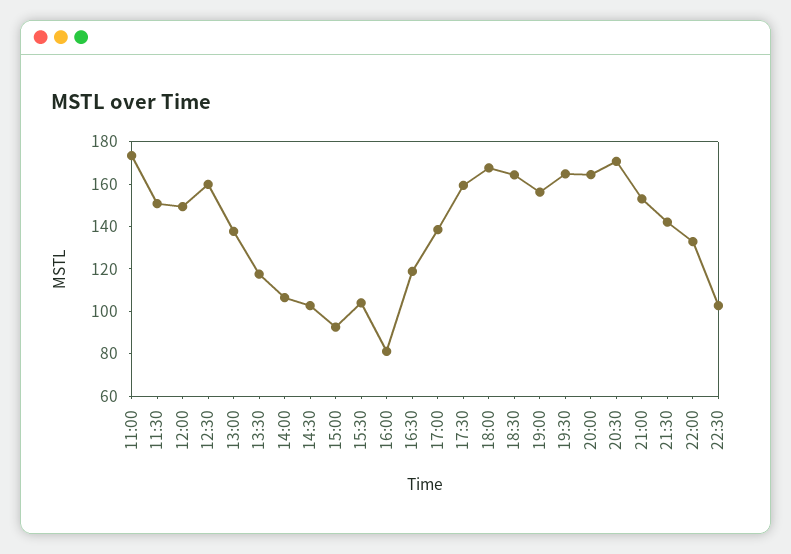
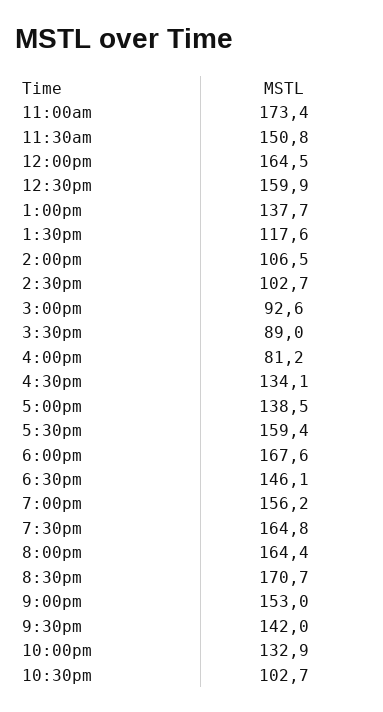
  {
    "11:00": 173.4,
    "11:30": 150.8,
-   "12:00": 150,
+   "12:00": 164.5,
    "12:30": 159.9,
    "13:00": 137.7,
    "13:30": 117.6,
    "14:00": 106.5,
    "14:30": 102.7,
    "15:00": 92.6,
-   "15:30": 105,
+   "15:30": 89,
    "16:00": 81.2,
-   "16:30": 120,
+   "16:30": 134.1,
    "17:00": 138.5,
    "17:30": 159.4,
    "18:00": 167.6,
-   "18:30": 165,
+   "18:30": 146.1,
    "19:00": 156.2,
    "19:30": 164.8,
    "20:00": 164.4,
    "20:30": 170.7,
    "21:00": 153,
    "21:30": 142,
    "22:00": 132.9,
    "22:30": 102.7
  }

